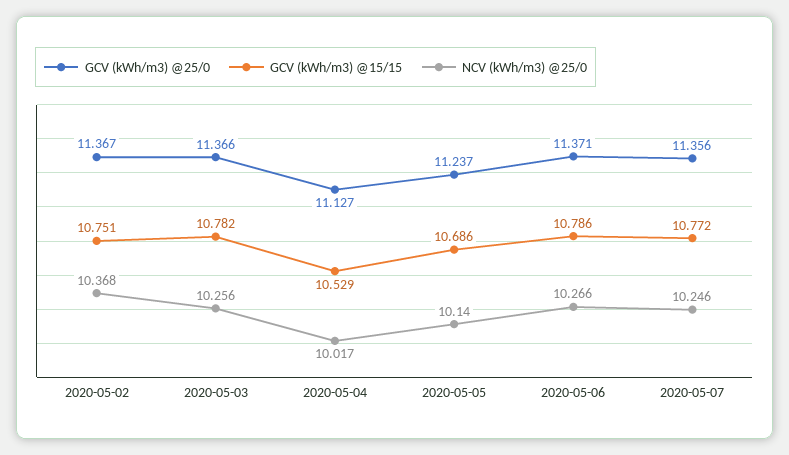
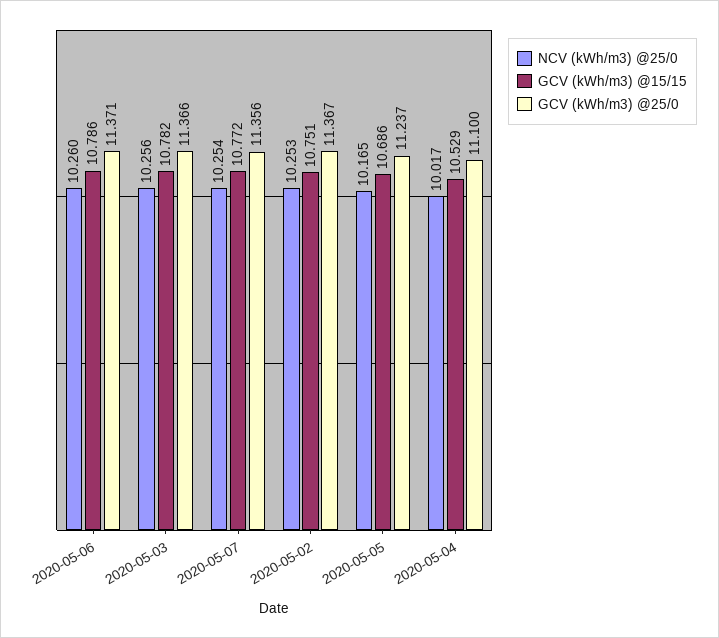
  {
    "GCV (kWh/m3) @25/0": {
      "2020-05-02": 11.367,
      "2020-05-03": 11.366,
-     "2020-05-04": 11.127,
+     "2020-05-04": 11.1,
      "2020-05-05": 11.237,
      "2020-05-06": 11.371,
      "2020-05-07": 11.356
    },
    "GCV (kWh/m3) @15/15": {
      "2020-05-02": 10.751,
      "2020-05-03": 10.782,
      "2020-05-04": 10.529,
      "2020-05-05": 10.686,
      "2020-05-06": 10.786,
      "2020-05-07": 10.772
    },
    "NCV (kWh/m3) @25/0": {
-     "2020-05-02": 10.368,
+     "2020-05-02": 10.253,
      "2020-05-03": 10.256,
      "2020-05-04": 10.017,
-     "2020-05-05": 10.14,
+     "2020-05-05": 10.165,
-     "2020-05-06": 10.266,
+     "2020-05-06": 10.26,
-     "2020-05-07": 10.246
+     "2020-05-07": 10.254
    }
  }

